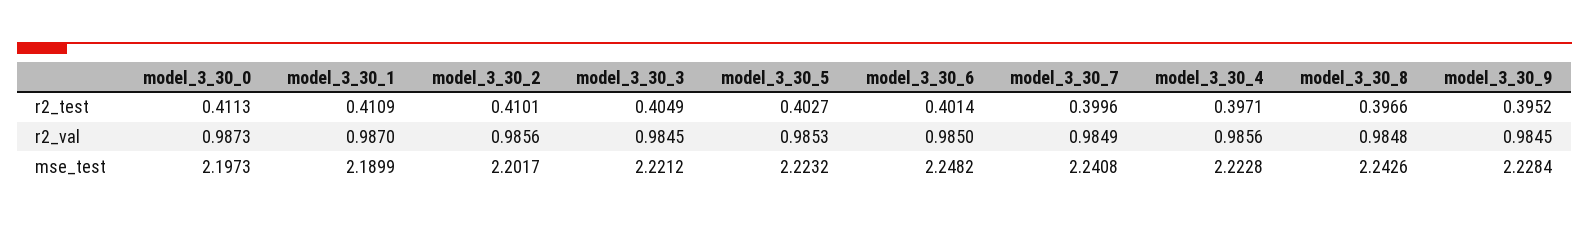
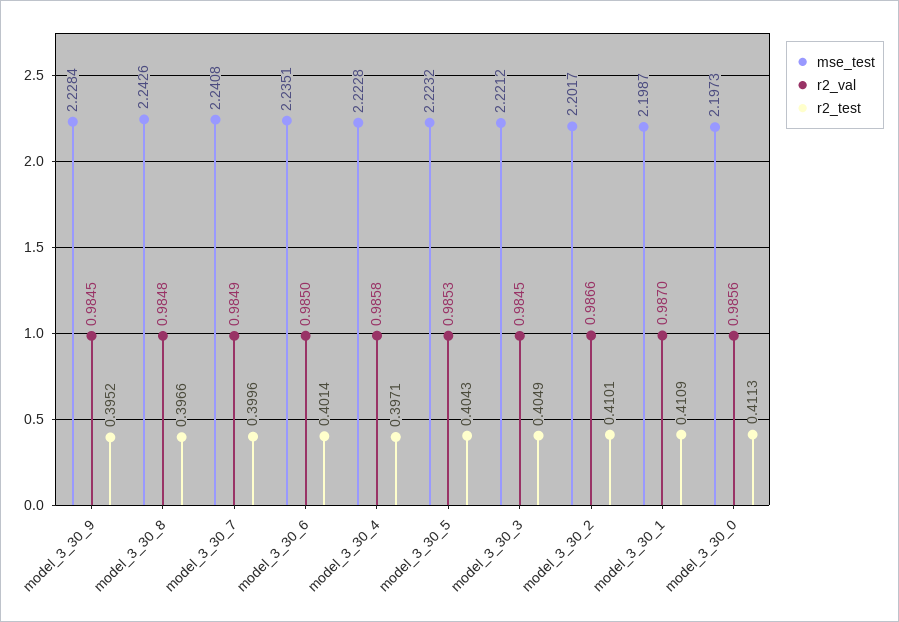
  {
    "r2_test": {
      "model_3_30_0": 0.4113,
      "model_3_30_1": 0.4109,
      "model_3_30_2": 0.4101,
      "model_3_30_3": 0.4049,
-     "model_3_30_5": 0.4027,
+     "model_3_30_5": 0.4043,
      "model_3_30_6": 0.4014,
      "model_3_30_7": 0.3996,
      "model_3_30_4": 0.3971,
      "model_3_30_8": 0.3966,
      "model_3_30_9": 0.3952
    },
    "r2_val": {
-     "model_3_30_0": 0.9873,
+     "model_3_30_0": 0.9856,
      "model_3_30_1": 0.987,
-     "model_3_30_2": 0.9856,
+     "model_3_30_2": 0.9866,
      "model_3_30_3": 0.9845,
      "model_3_30_5": 0.9853,
      "model_3_30_6": 0.985,
      "model_3_30_7": 0.9849,
-     "model_3_30_4": 0.9856,
+     "model_3_30_4": 0.9858,
      "model_3_30_8": 0.9848,
      "model_3_30_9": 0.9845
    },
    "mse_test": {
      "model_3_30_0": 2.1973,
-     "model_3_30_1": 2.1899,
+     "model_3_30_1": 2.1987,
      "model_3_30_2": 2.2017,
      "model_3_30_3": 2.2212,
      "model_3_30_5": 2.2232,
-     "model_3_30_6": 2.2482,
+     "model_3_30_6": 2.2351,
      "model_3_30_7": 2.2408,
      "model_3_30_4": 2.2228,
      "model_3_30_8": 2.2426,
      "model_3_30_9": 2.2284
    }
  }

